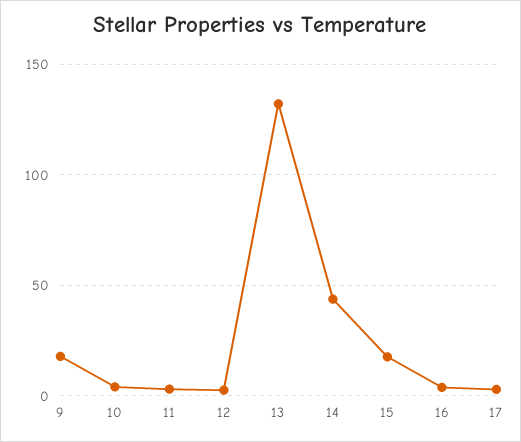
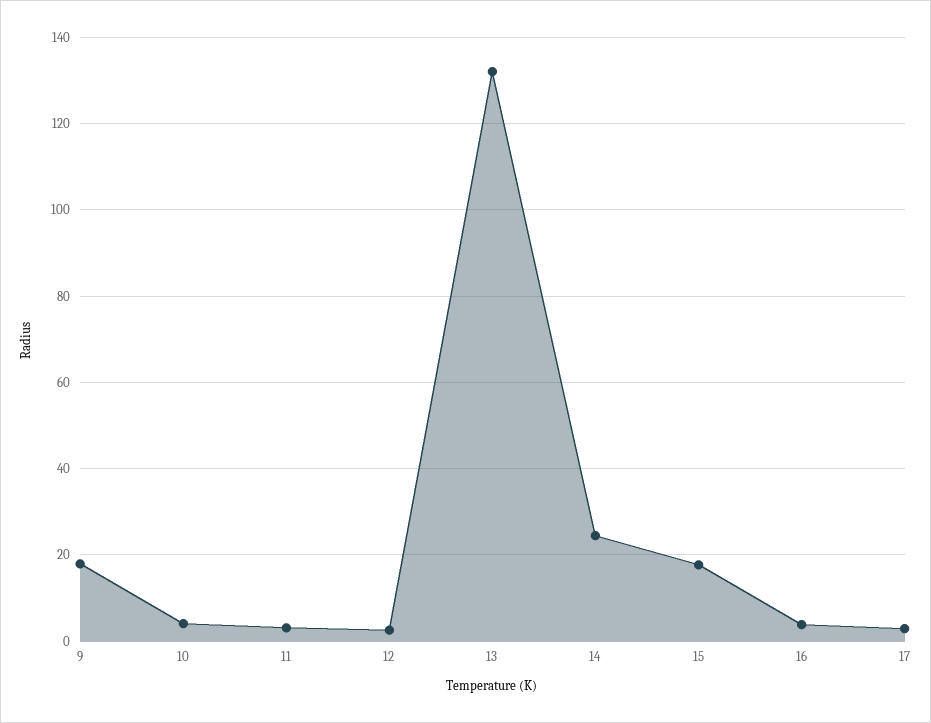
  {
    "9": 18,
    "10": 4,
    "11": 4,
    "12": 2,
    "13": 132,
-   "14": 45,
+   "14": 24,
    "15": 18,
    "16": 4,
    "17": 2
  }

